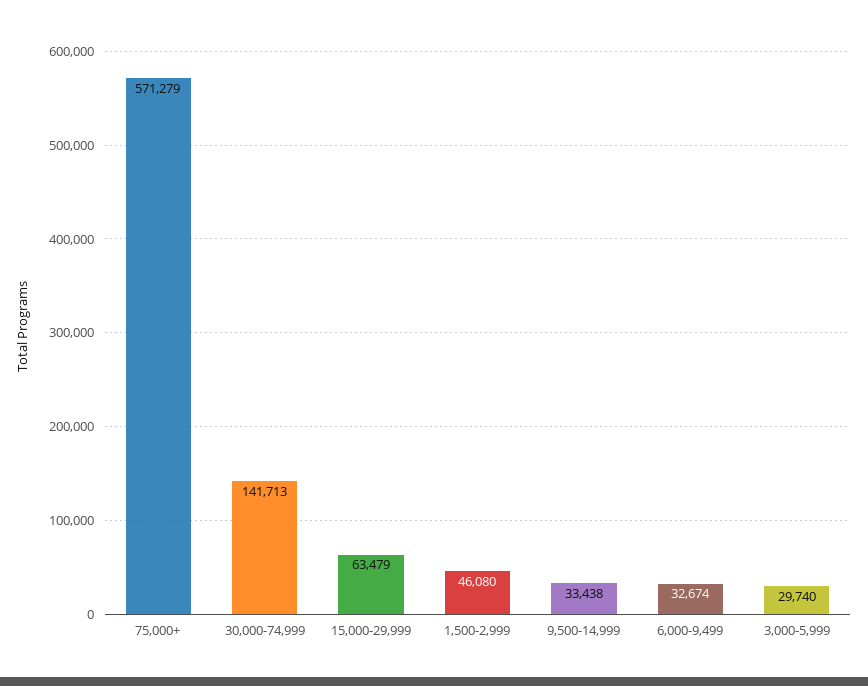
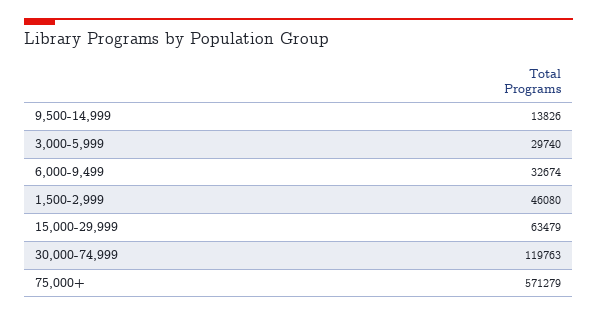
  {
    "75,000+": 571279,
-   "30,000-74,999": 141713,
+   "30,000-74,999": 119763,
    "15,000-29,999": 63479,
    "1,500-2,999": 46080,
-   "9,500-14,999": 33438,
+   "9,500-14,999": 13826,
    "6,000-9,499": 32674,
    "3,000-5,999": 29740
  }

